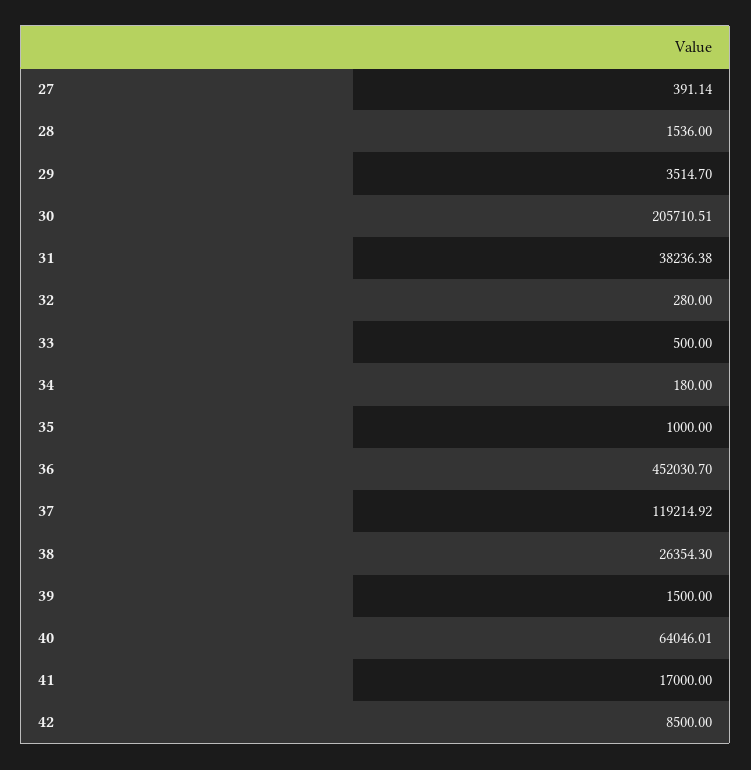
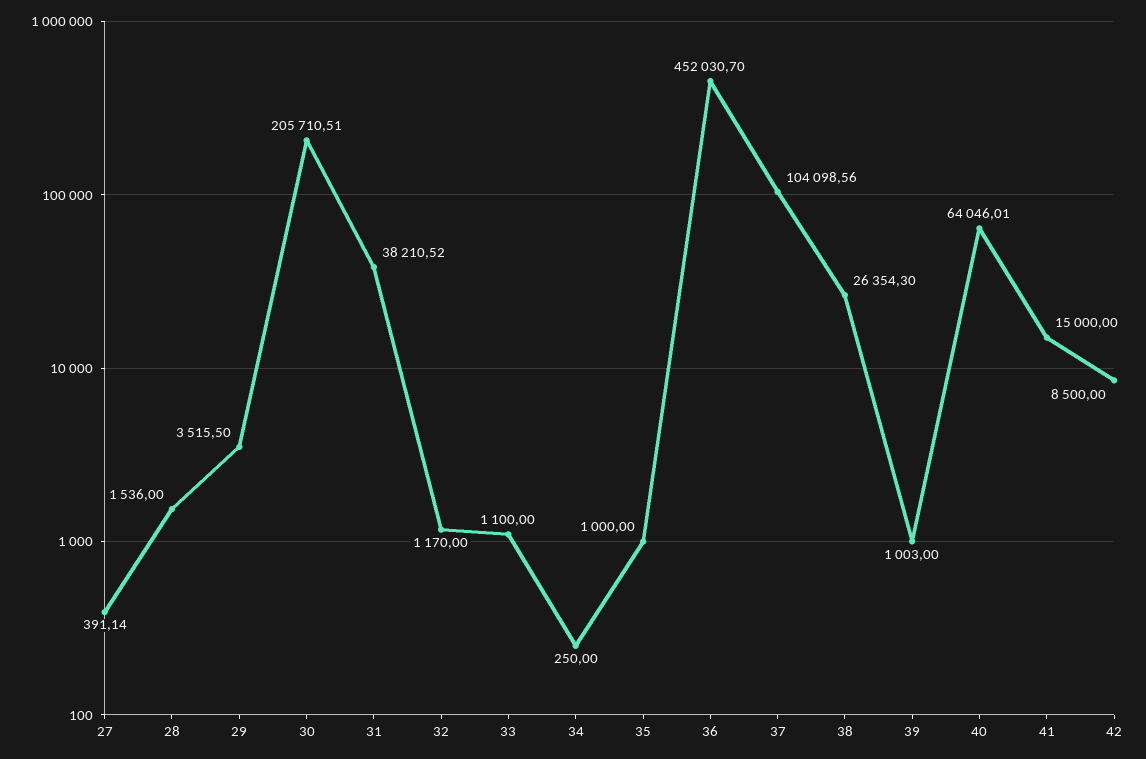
  {
    "27": 391.14,
    "28": 1536,
-   "29": 3514.7,
+   "29": 3515.5,
    "30": 205710.51,
-   "31": 38236.38,
+   "31": 38210.52,
-   "32": 280,
+   "32": 1170,
-   "33": 500,
+   "33": 1100,
-   "34": 180,
+   "34": 250,
    "35": 1000,
    "36": 452030.7,
-   "37": 119214.92,
+   "37": 104098.56,
    "38": 26354.3,
-   "39": 1500,
+   "39": 1003,
    "40": 64046.01,
-   "41": 17000,
+   "41": 15000,
    "42": 8500
  }

